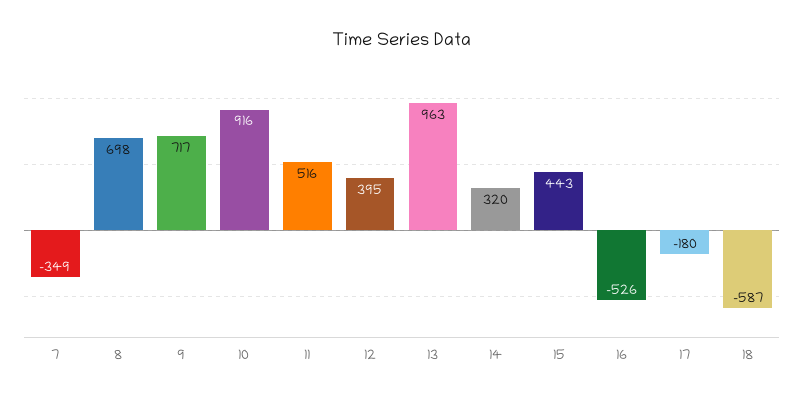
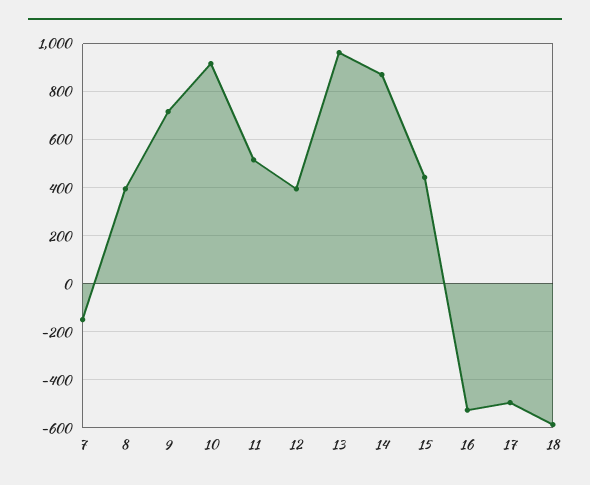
  {
-   "7": -349,
+   "7": -150,
-   "8": 698,
+   "8": 400,
    "9": 717,
    "10": 916,
    "11": 516,
    "12": 395,
    "13": 963,
-   "14": 320,
+   "14": 875,
    "15": 443,
    "16": -526,
-   "17": -180,
+   "17": -500,
    "18": -587
  }

